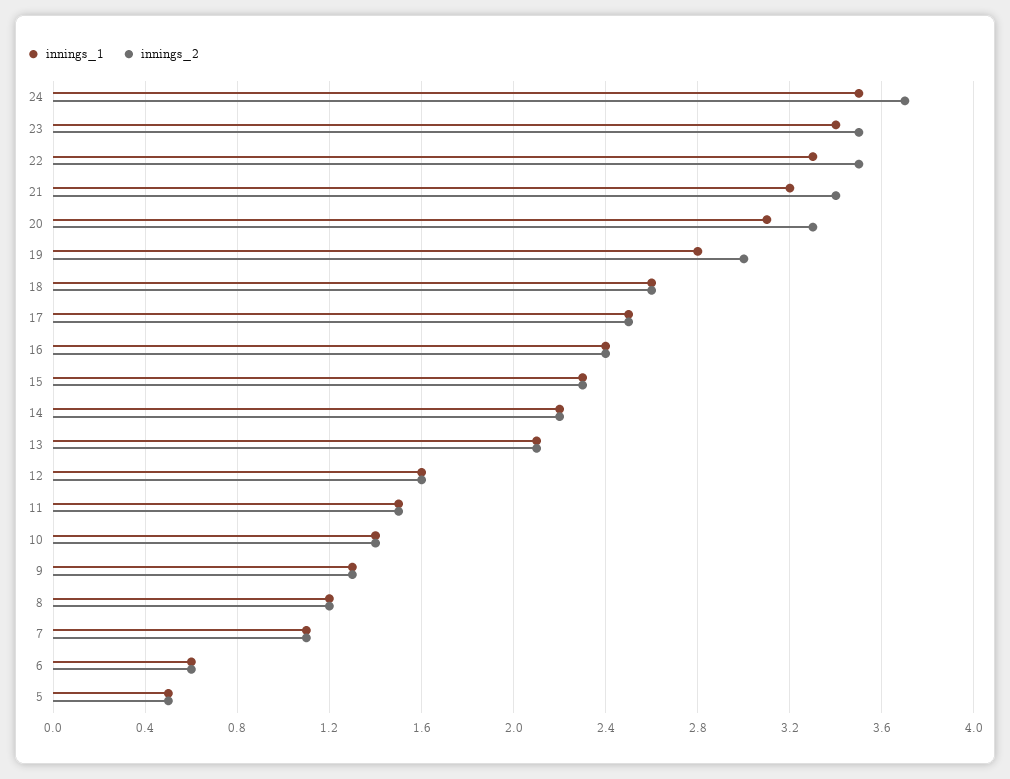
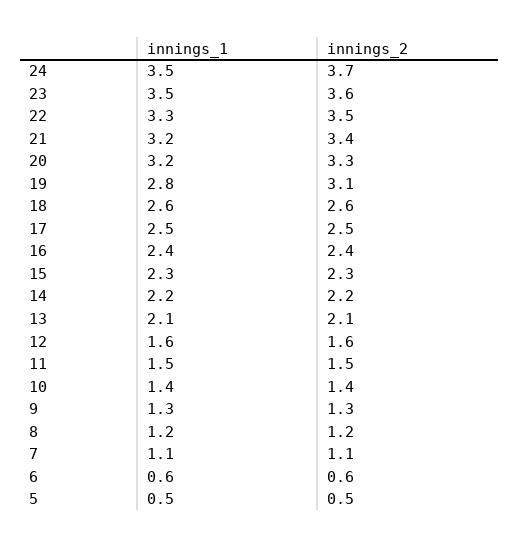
  {
    "innings_1": {
      "24": 3.5,
-     "23": 3.4,
+     "23": 3.5,
      "22": 3.3,
      "21": 3.2,
-     "20": 3.1,
+     "20": 3.2,
      "19": 2.8,
      "18": 2.6,
      "17": 2.5,
      "16": 2.4,
      "15": 2.3,
      "14": 2.2,
      "13": 2.1,
      "12": 1.6,
      "11": 1.5,
      "10": 1.4,
      "9": 1.3,
      "8": 1.2,
      "7": 1.1,
      "6": 0.6,
      "5": 0.5
    },
    "innings_2": {
      "24": 3.7,
-     "23": 3.5,
+     "23": 3.6,
      "22": 3.5,
      "21": 3.4,
      "20": 3.3,
-     "19": 3,
+     "19": 3.1,
      "18": 2.6,
      "17": 2.5,
      "16": 2.4,
      "15": 2.3,
      "14": 2.2,
      "13": 2.1,
      "12": 1.6,
      "11": 1.5,
      "10": 1.4,
      "9": 1.3,
      "8": 1.2,
      "7": 1.1,
      "6": 0.6,
      "5": 0.5
    }
  }

